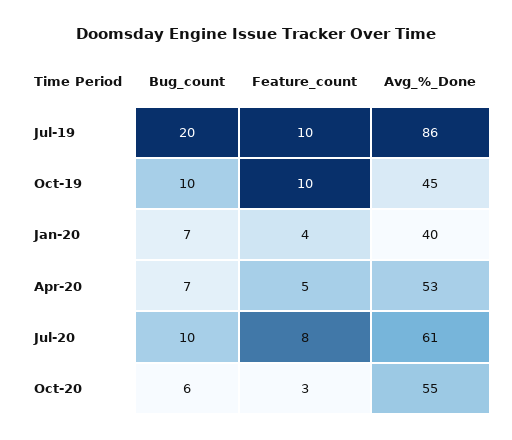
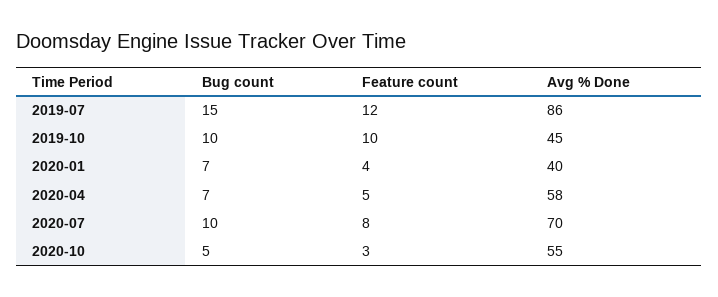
  {
    "Bug_count": {
-     "Jul-19": 20,
+     "Jul-19": 15,
      "Oct-19": 10,
      "Jan-20": 7,
      "Apr-20": 7,
      "Jul-20": 10,
-     "Oct-20": 6
+     "Oct-20": 5
    },
    "Feature_count": {
-     "Jul-19": 10,
+     "Jul-19": 12,
      "Oct-19": 10,
      "Jan-20": 4,
      "Apr-20": 5,
      "Jul-20": 8,
      "Oct-20": 3
    },
    "Avg_%_Done": {
      "Jul-19": 86,
      "Oct-19": 45,
      "Jan-20": 40,
-     "Apr-20": 53,
+     "Apr-20": 58,
-     "Jul-20": 61,
+     "Jul-20": 70,
      "Oct-20": 55
    }
  }

